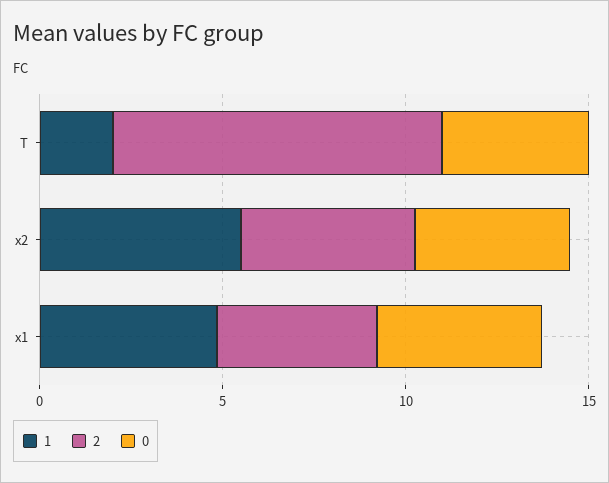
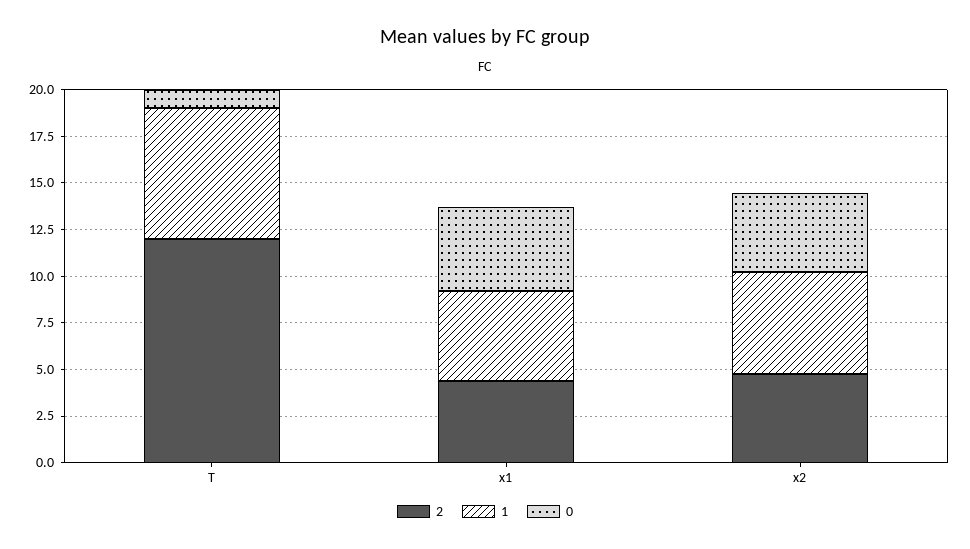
  {
    "1": {
-     "T": 2,
+     "T": 7,
      "x2": 5.5,
      "x1": 5
    },
    "2": {
-     "T": 9,
+     "T": 12,
      "x2": 4.5,
      "x1": 4.5
    },
    "0": {
-     "T": 4,
+     "T": 1,
      "x2": 4,
      "x1": 4.5
    }
  }

